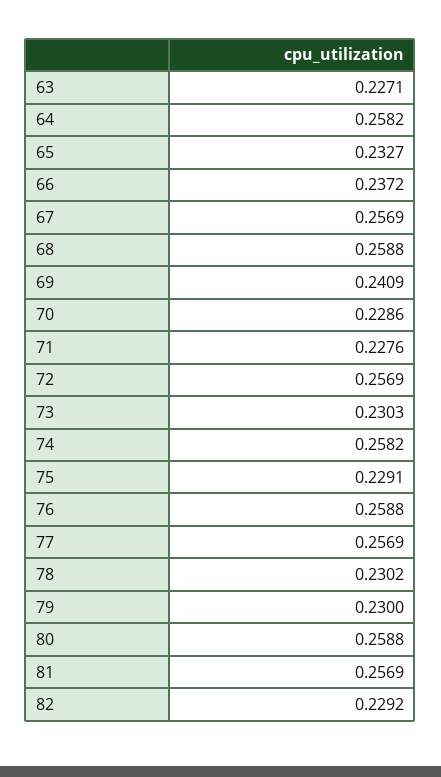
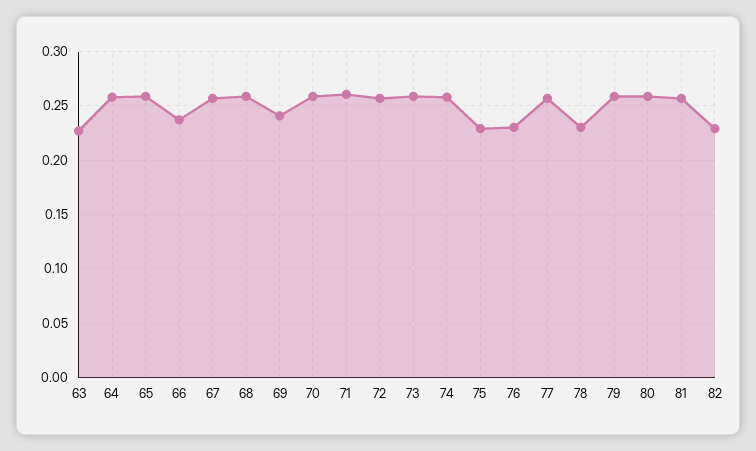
  {
    "63": 0.2271,
    "64": 0.2582,
-   "65": 0.2327,
+   "65": 0.26,
    "66": 0.2372,
    "67": 0.2569,
    "68": 0.2588,
    "69": 0.2409,
-   "70": 0.2286,
+   "70": 0.26,
-   "71": 0.2276,
+   "71": 0.26,
    "72": 0.2569,
-   "73": 0.2303,
+   "73": 0.26,
    "74": 0.2582,
    "75": 0.2291,
-   "76": 0.2588,
+   "76": 0.23,
    "77": 0.2569,
    "78": 0.2302,
-   "79": 0.23,
+   "79": 0.26,
    "80": 0.2588,
    "81": 0.2569,
    "82": 0.2292
  }

